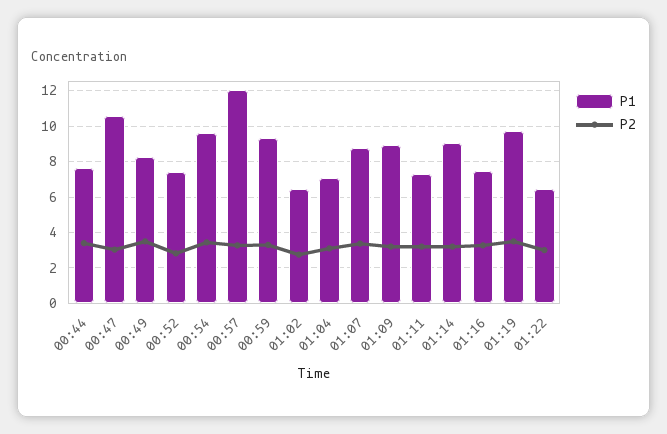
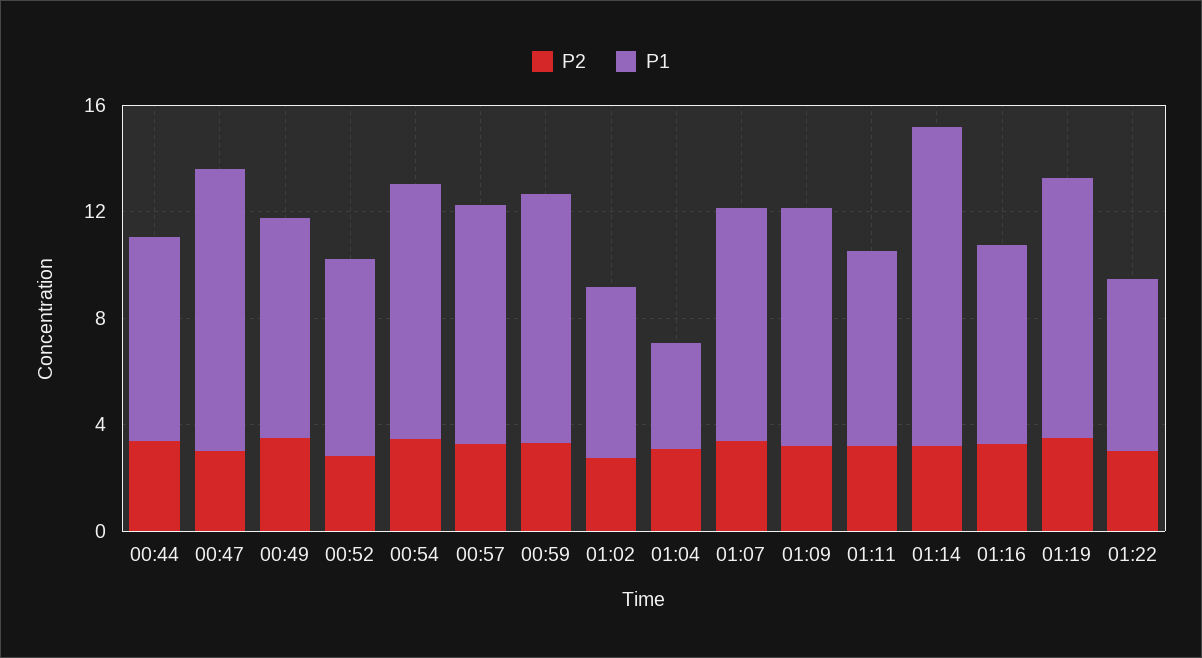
  {
    "P1": {
      "00:44": 7.5,
      "00:47": 10.5,
      "00:49": 8.5,
      "00:52": 7.5,
      "00:54": 9.5,
-     "00:57": 12,
+     "00:57": 9,
      "00:59": 9.5,
      "01:02": 6.5,
-     "01:04": 7,
+     "01:04": 4,
      "01:07": 9,
      "01:09": 9,
      "01:11": 7.5,
-     "01:14": 9,
+     "01:14": 12,
      "01:16": 7.5,
      "01:19": 10,
      "01:22": 6.5
    },
    "P2": {
      "00:44": 3.5,
      "00:47": 3,
      "00:49": 3.5,
      "00:52": 3,
      "00:54": 3.5,
      "00:57": 3.5,
      "00:59": 3.5,
      "01:02": 3,
      "01:04": 3,
      "01:07": 3.5,
      "01:09": 3,
      "01:11": 3,
      "01:14": 3,
      "01:16": 3.5,
      "01:19": 3.5,
      "01:22": 3
    }
  }

